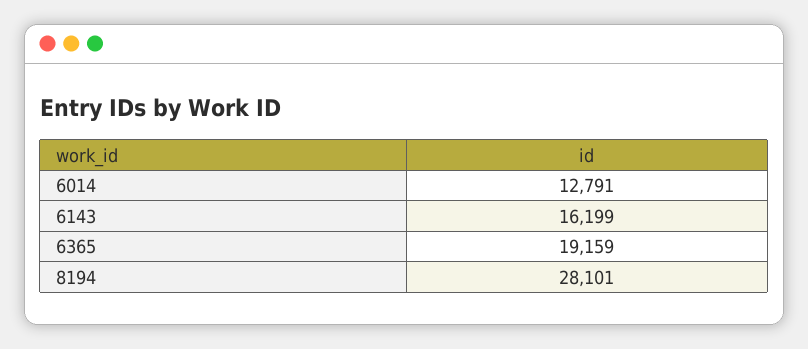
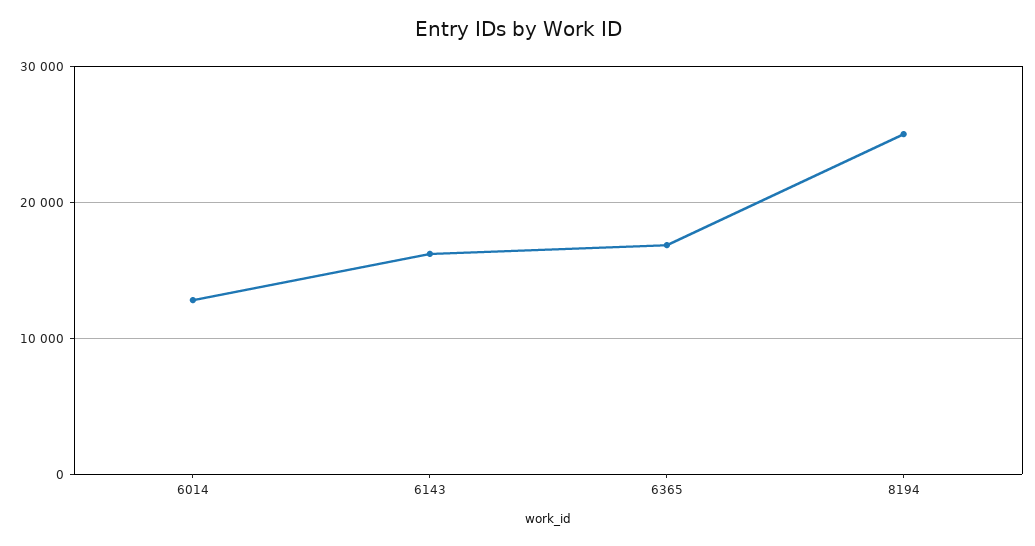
  {
    "6014": 12791,
    "6143": 16199,
-   "6365": 19159,
+   "6365": 17000,
-   "8194": 28101
+   "8194": 25000
  }

